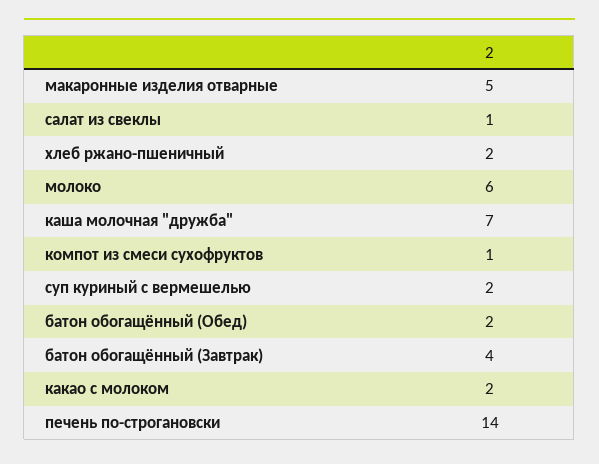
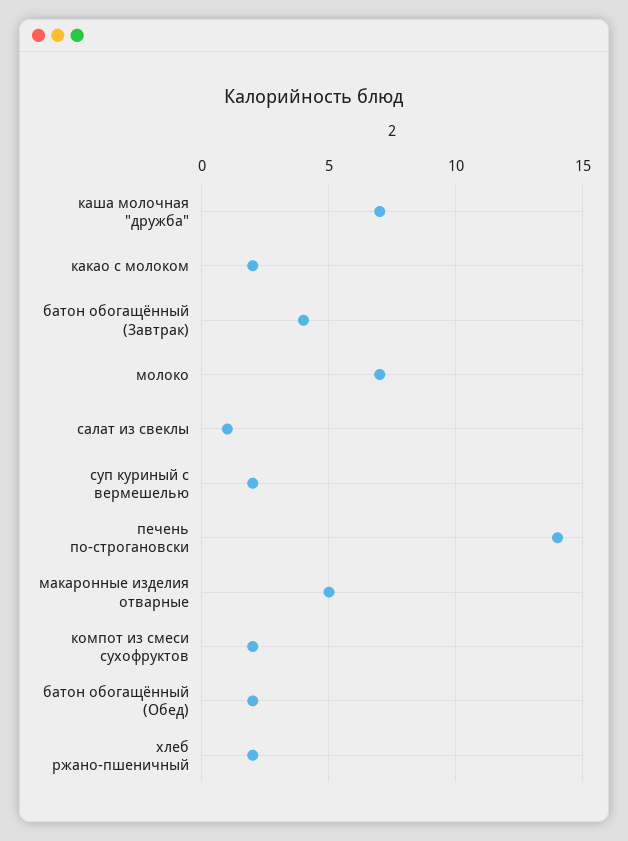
  {
    "макаронные изделия отварные": 5,
    "салат из свеклы": 1,
    "хлеб ржано-пшеничный": 2,
-   "молоко": 6,
+   "молоко": 7,
    "каша молочная \"дружба\"": 7,
-   "компот из смеси сухофруктов": 1,
+   "компот из смеси сухофруктов": 2,
    "суп куриный с вермешелью": 2,
    "батон обогащённый (Обед)": 2,
    "батон обогащённый (Завтрак)": 4,
    "какао с молоком": 2,
    "печень по-строгановски": 14
  }

